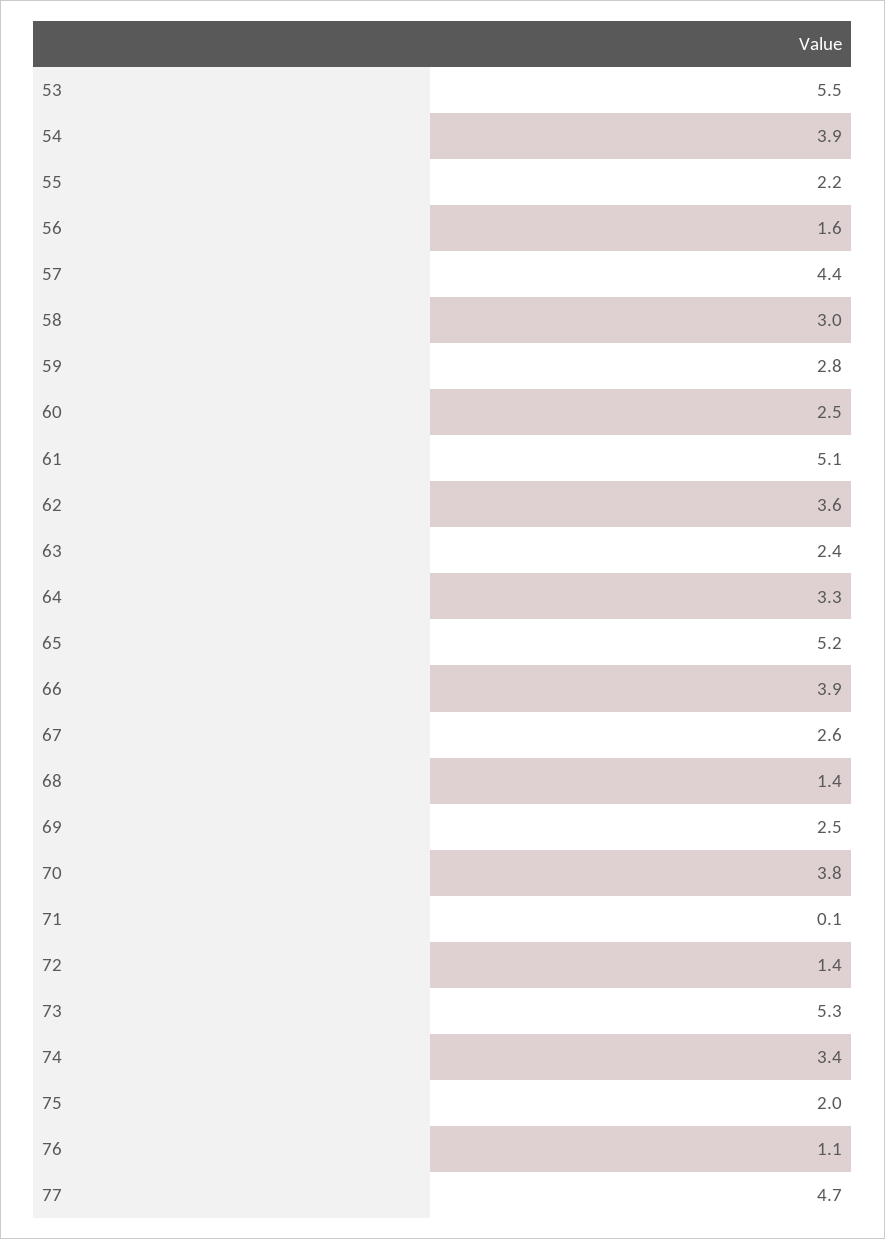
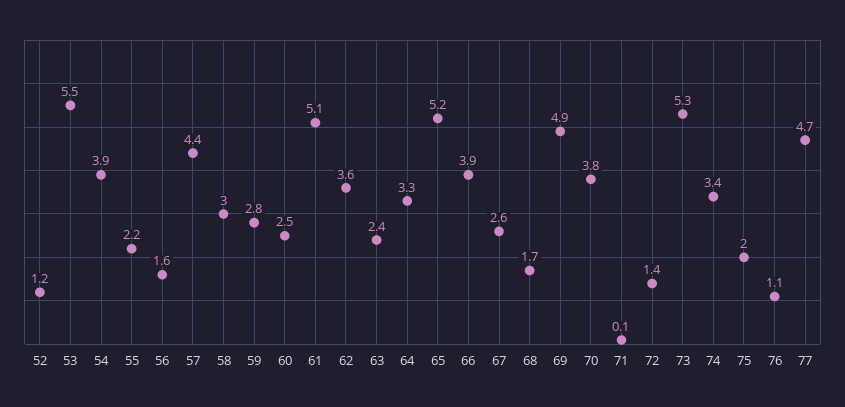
  {
    "53": 5.5,
    "54": 3.9,
    "55": 2.2,
    "56": 1.6,
    "57": 4.4,
    "58": 3,
    "59": 2.8,
    "60": 2.5,
    "61": 5.1,
    "62": 3.6,
    "63": 2.4,
    "64": 3.3,
    "65": 5.2,
    "66": 3.9,
    "67": 2.6,
-   "68": 1.4,
+   "68": 1.7,
-   "69": 2.5,
+   "69": 4.9,
    "70": 3.8,
    "71": 0.1,
    "72": 1.4,
    "73": 5.3,
    "74": 3.4,
    "75": 2,
    "76": 1.1,
-   "77": 4.7
+   "77": 4.7,
+   "52": 1.2
  }

